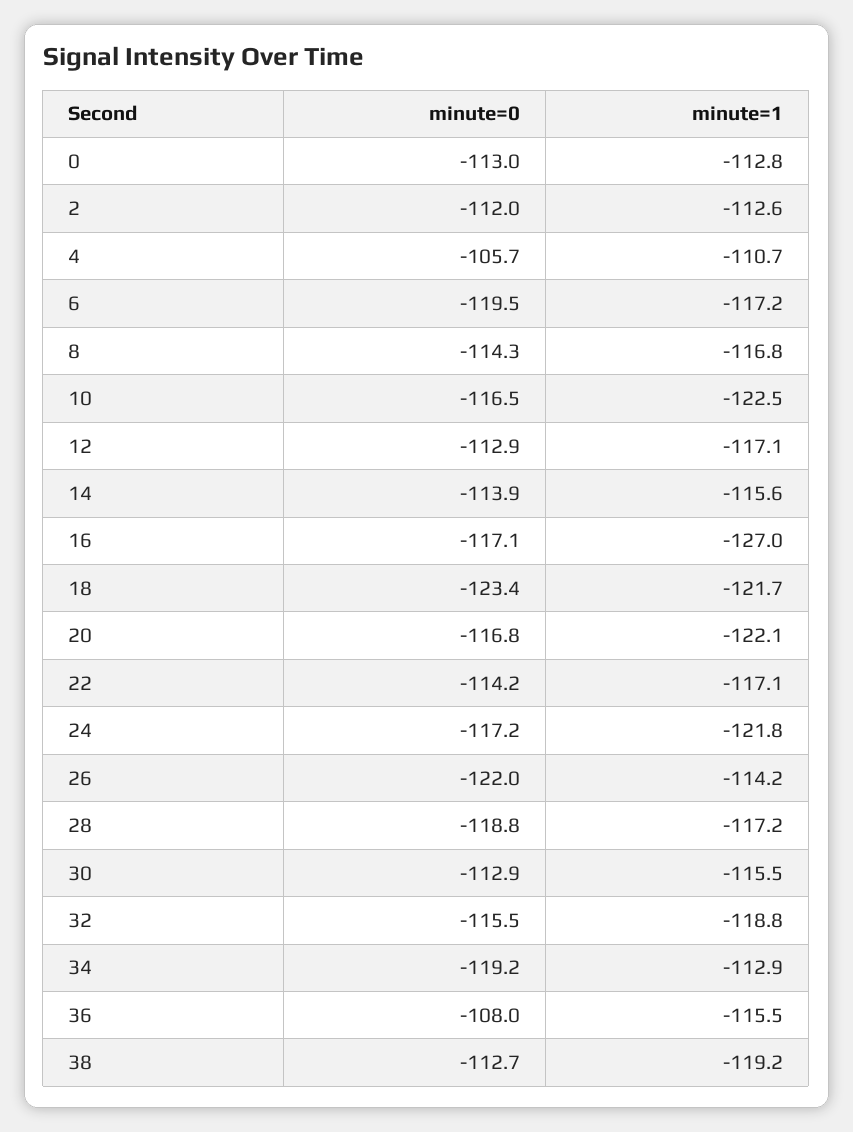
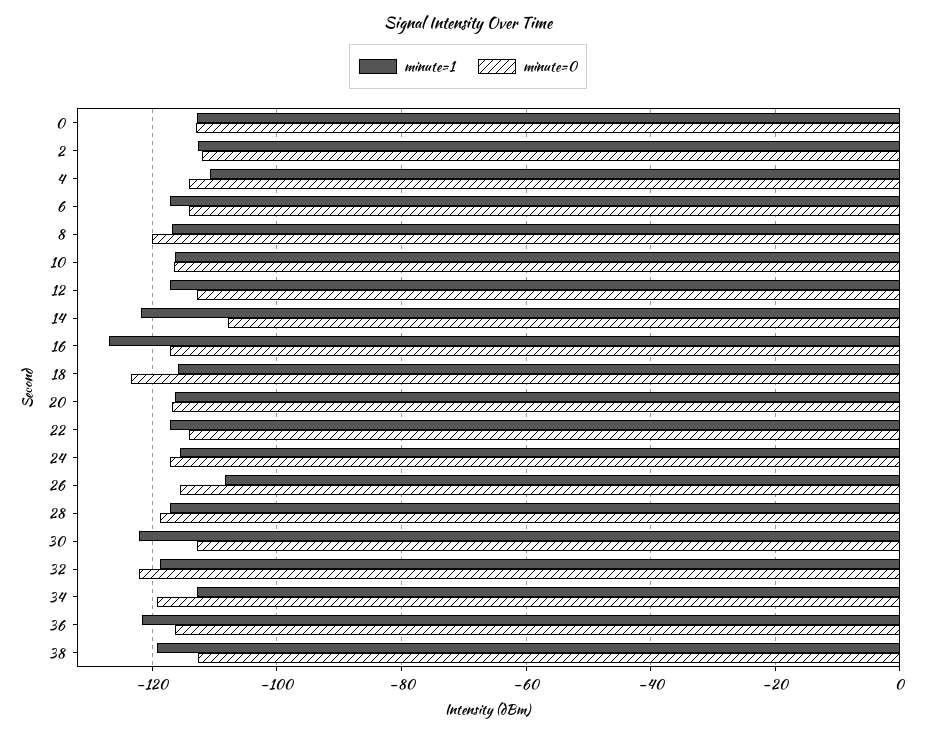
  {
    "minute=0": {
      "0": -113,
      "2": -112,
-     "4": -105.7,
+     "4": -114,
-     "6": -119.5,
+     "6": -114,
-     "8": -114.3,
+     "8": -120,
      "10": -116.5,
      "12": -112.9,
-     "14": -113.9,
+     "14": -108,
      "16": -117.1,
      "18": -123.4,
      "20": -116.8,
      "22": -114.2,
      "24": -117.2,
-     "26": -122,
+     "26": -116,
      "28": -118.8,
      "30": -112.9,
-     "32": -115.5,
+     "32": -122,
      "34": -119.2,
-     "36": -108,
+     "36": -116,
      "38": -112.7
    },
    "minute=1": {
      "0": -112.8,
      "2": -112.6,
      "4": -110.7,
      "6": -117.2,
      "8": -116.8,
-     "10": -122.5,
+     "10": -116,
      "12": -117.1,
-     "14": -115.6,
+     "14": -122,
      "16": -127,
-     "18": -121.7,
+     "18": -116,
-     "20": -122.1,
+     "20": -116,
      "22": -117.1,
-     "24": -121.8,
+     "24": -116,
-     "26": -114.2,
+     "26": -108,
      "28": -117.2,
-     "30": -115.5,
+     "30": -122,
      "32": -118.8,
      "34": -112.9,
-     "36": -115.5,
+     "36": -122,
      "38": -119.2
    }
  }

